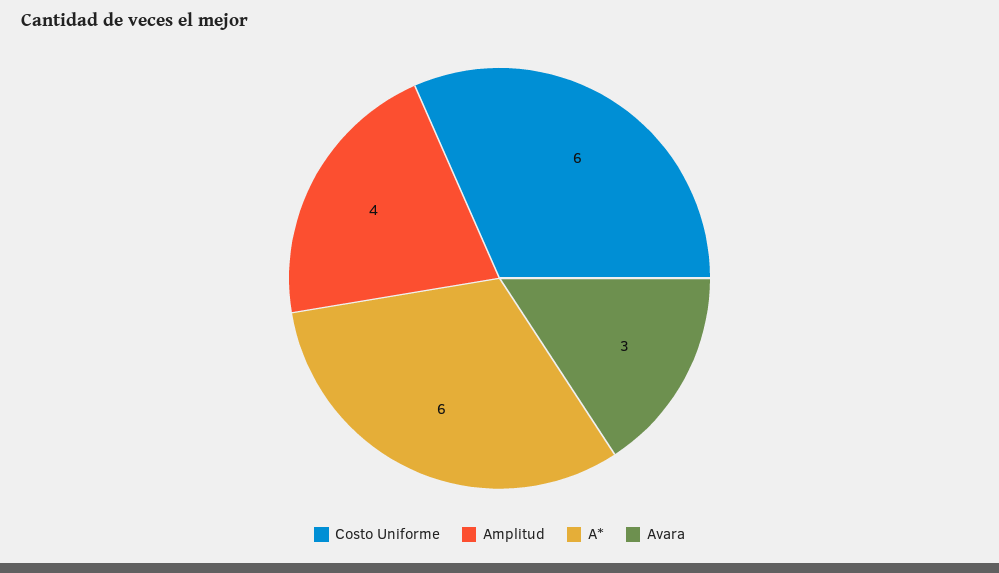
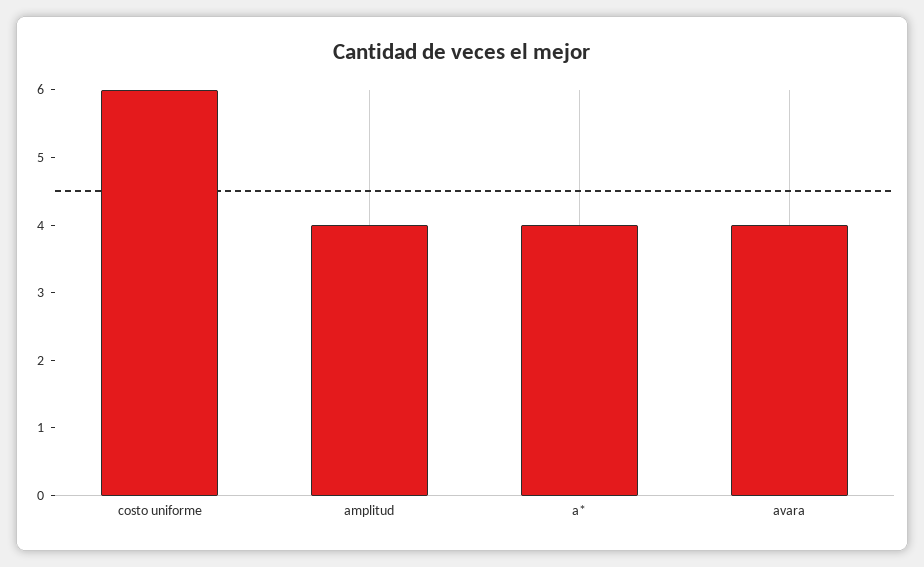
  {
    "Costo Uniforme": 6,
    "Amplitud": 4,
-   "A*": 6,
+   "A*": 4,
-   "Avara": 3
+   "Avara": 4
  }

